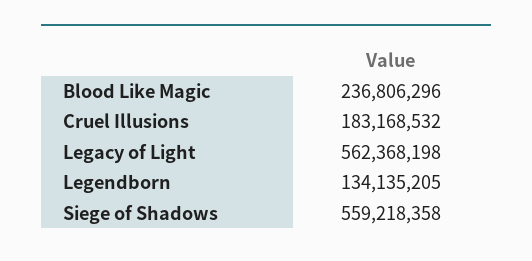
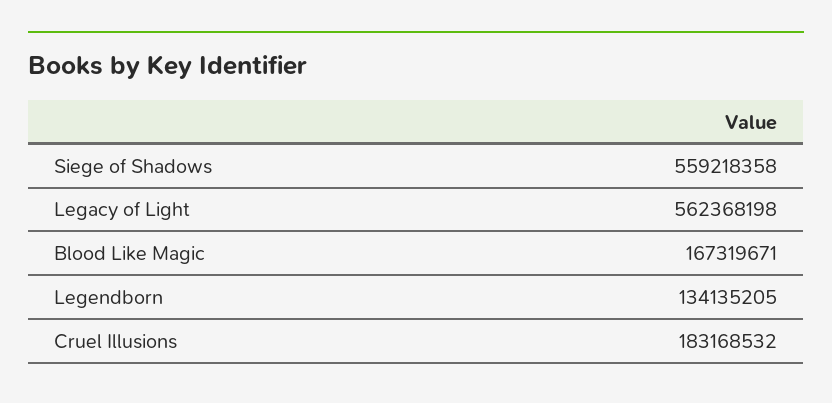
  {
-   "Blood Like Magic": 236806296,
+   "Blood Like Magic": 167319671,
    "Cruel Illusions": 183168532,
    "Legacy of Light": 562368198,
    "Legendborn": 134135205,
    "Siege of Shadows": 559218358
  }

